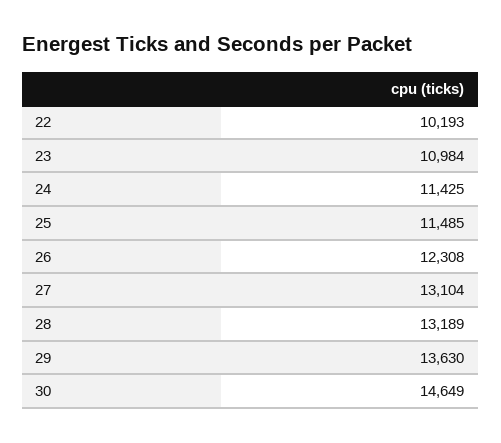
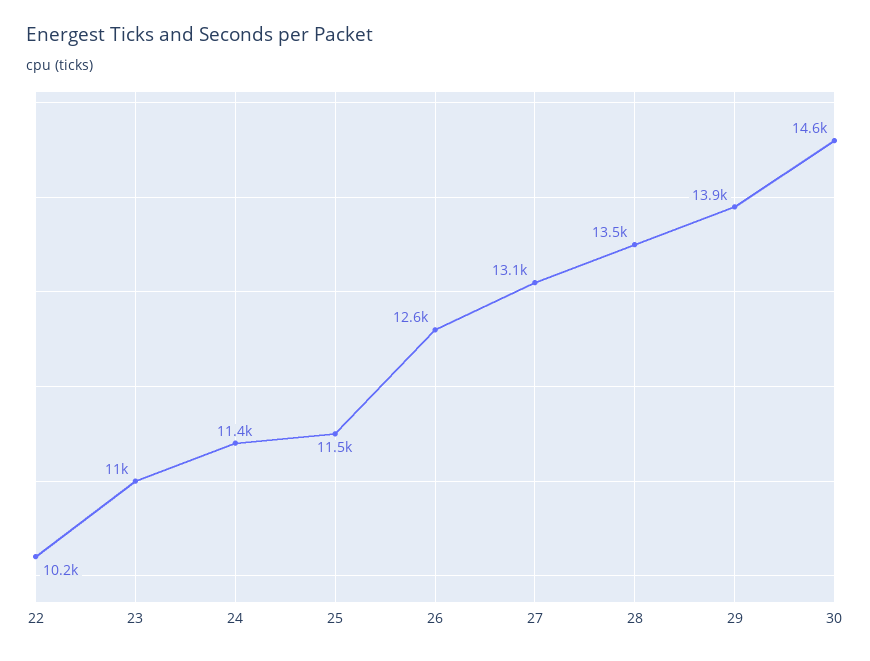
  {
    "22": 10193,
    "23": 10984,
    "24": 11425,
    "25": 11485,
-   "26": 12308,
+   "26": 12600,
    "27": 13104,
-   "28": 13189,
+   "28": 13500,
-   "29": 13630,
+   "29": 13900,
    "30": 14649
  }

